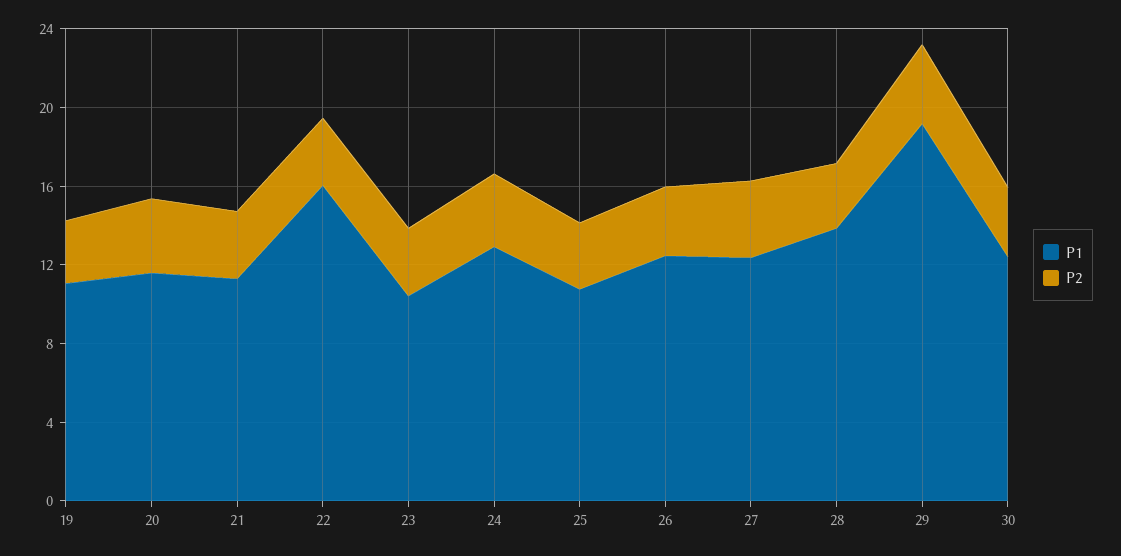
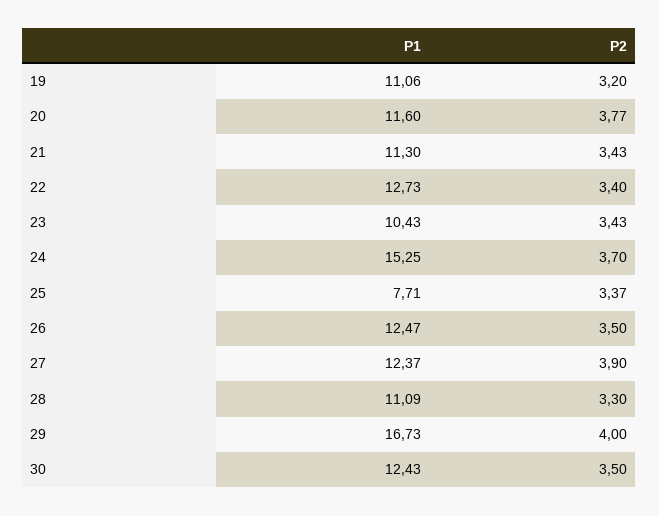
  {
    "P1": {
      "19": 11.06,
      "20": 11.6,
      "21": 11.3,
-     "22": 16,
+     "22": 12.73,
      "23": 10.43,
-     "24": 13,
+     "24": 15.25,
-     "25": 11,
+     "25": 7.71,
      "26": 12.47,
      "27": 12.37,
-     "28": 14,
+     "28": 11.09,
-     "29": 19,
+     "29": 16.73,
      "30": 12.43
    },
    "P2": {
      "19": 3.2,
      "20": 3.77,
      "21": 3.43,
      "22": 3.4,
      "23": 3.43,
      "24": 3.7,
      "25": 3.37,
      "26": 3.5,
      "27": 3.9,
      "28": 3.3,
      "29": 4,
      "30": 3.5
    }
  }

